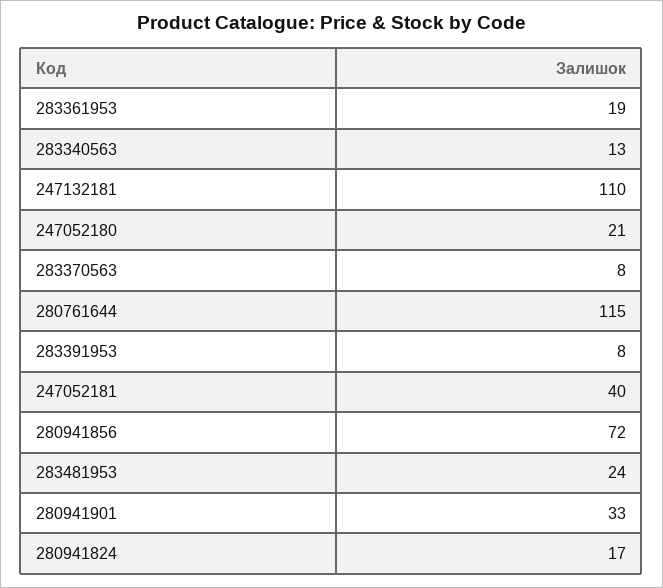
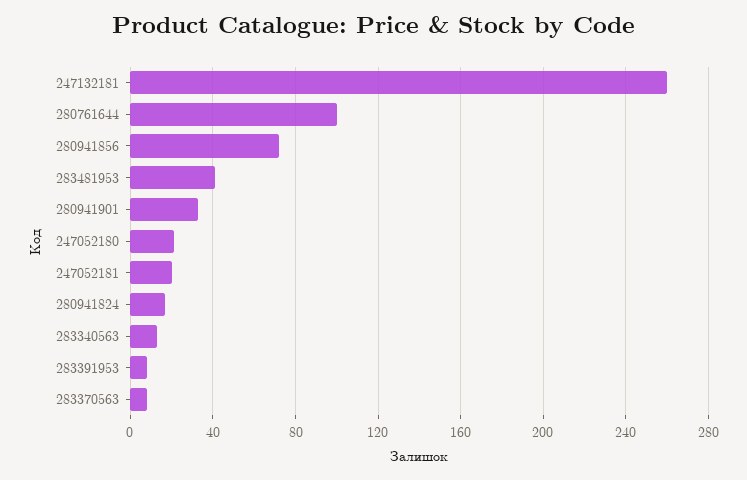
  {
-   "283361953": 19,
    "283340563": 13,
-   "247132181": 110,
+   "247132181": 260,
    "247052180": 21,
    "283370563": 8,
-   "280761644": 115,
+   "280761644": 100,
    "283391953": 8,
-   "247052181": 40,
+   "247052181": 20,
    "280941856": 72,
-   "283481953": 24,
+   "283481953": 40,
    "280941901": 33,
    "280941824": 17
  }

